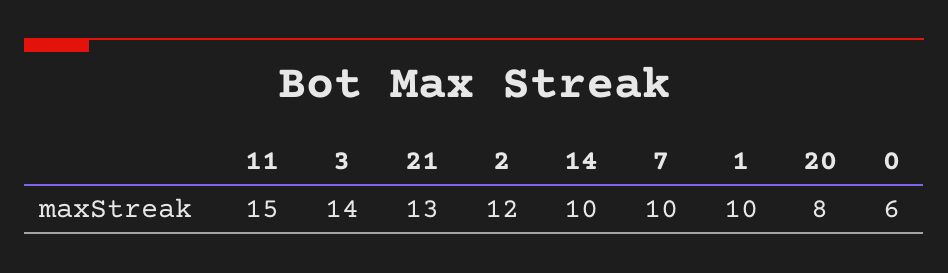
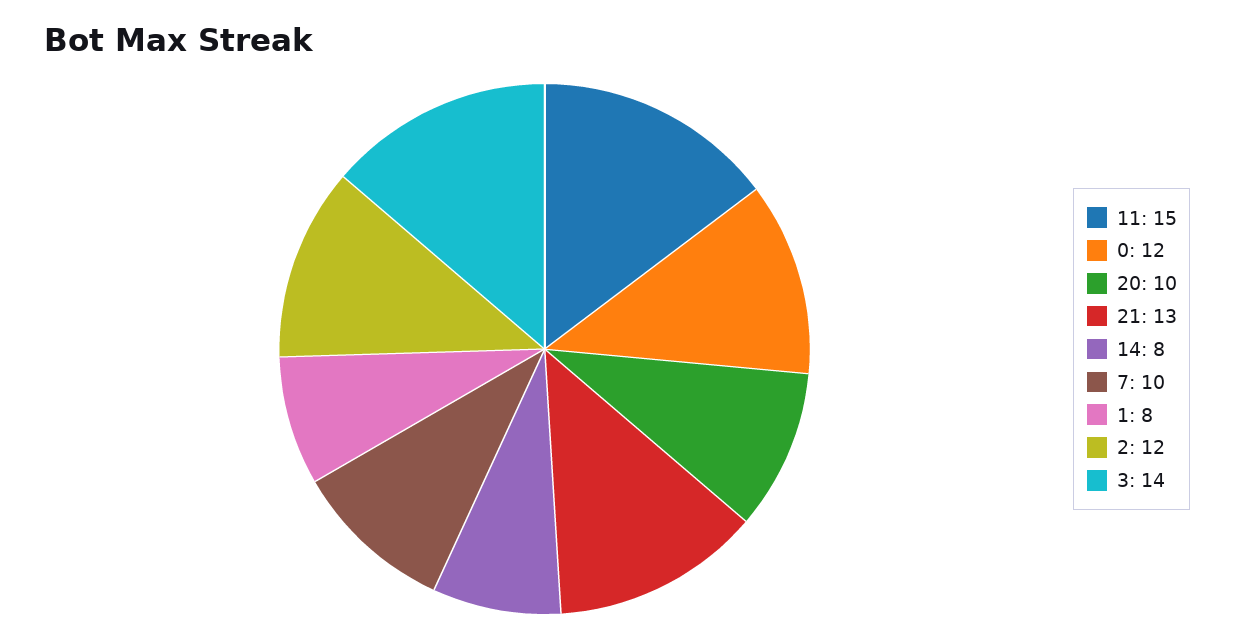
  {
    "11": 15,
    "3": 14,
    "21": 13,
    "2": 12,
-   "14": 10,
+   "14": 8,
    "7": 10,
-   "1": 10,
+   "1": 8,
-   "20": 8,
+   "20": 10,
-   "0": 6
+   "0": 12
  }

